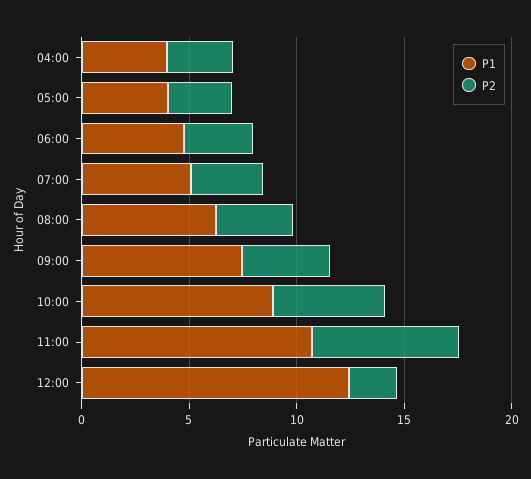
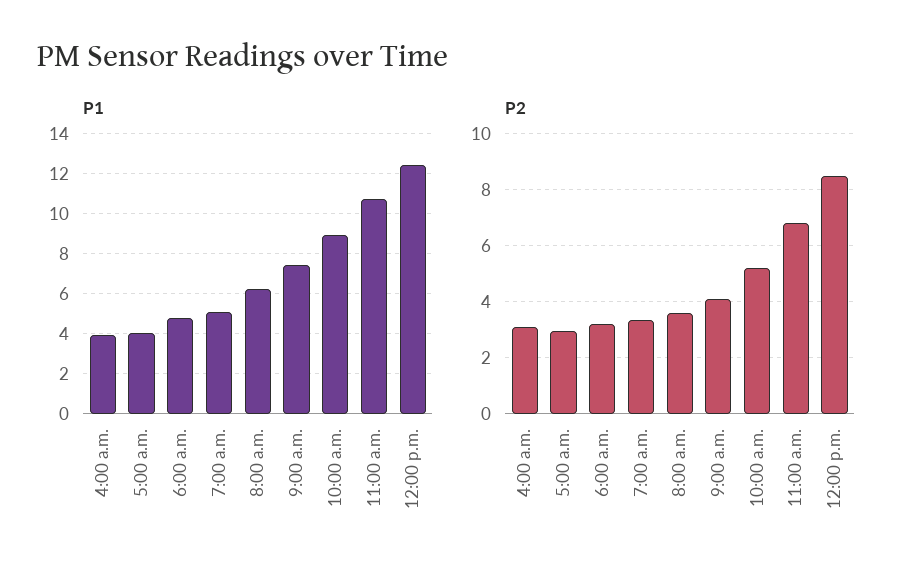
  {
    "P1": {
      "04:00": 4,
      "05:00": 4,
      "06:00": 5,
      "07:00": 5,
      "08:00": 6,
      "09:00": 7.5,
      "10:00": 9,
      "11:00": 10.5,
      "12:00": 12.5
    },
    "P2": {
      "04:00": 3,
      "05:00": 3,
      "06:00": 3.25,
      "07:00": 3.25,
      "08:00": 3.5,
      "09:00": 4,
      "10:00": 5.25,
      "11:00": 6.75,
-     "12:00": 2
+     "12:00": 8.5
    }
  }

